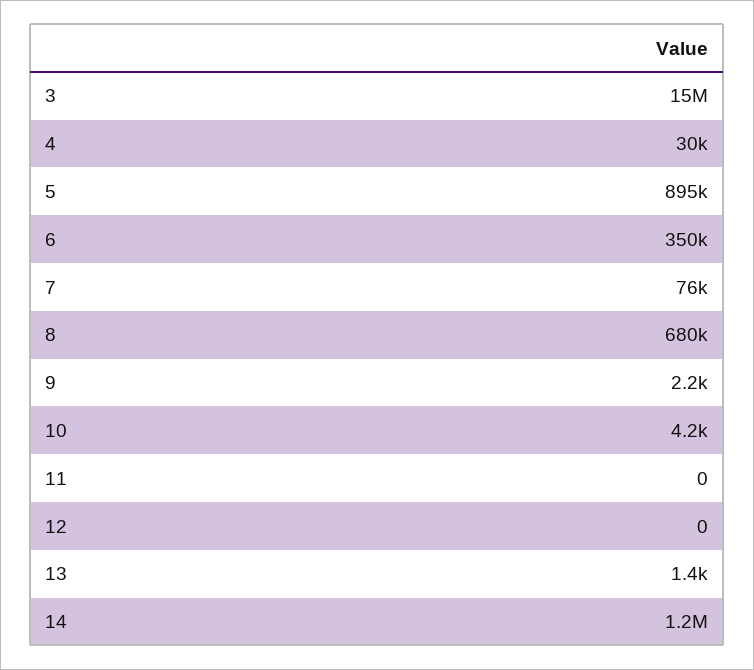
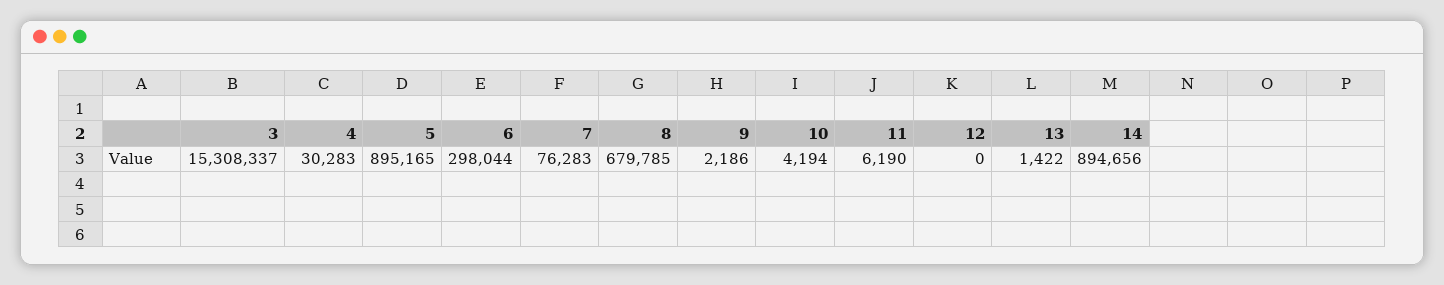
  {
    "3": 15308337,
    "4": 30283,
    "5": 895165,
-   "6": 350000,
+   "6": 298044,
    "7": 76283,
    "8": 679785,
    "9": 2186,
    "10": 4194,
-   "11": 0,
+   "11": 6190,
    "12": 0,
    "13": 1422,
-   "14": 1200000
+   "14": 894656
  }

